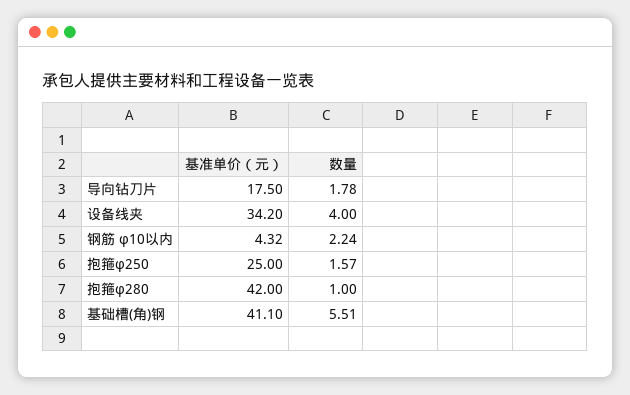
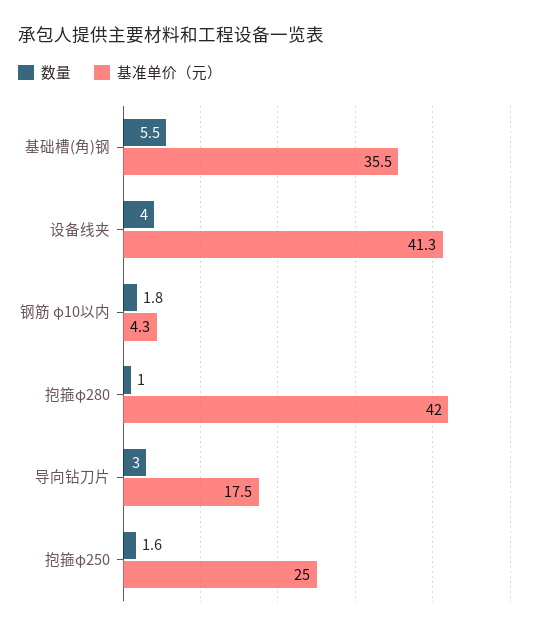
  {
    "基准单价（元）": {
      "导向钻刀片": 17.5,
-     "设备线夹": 34.2,
+     "设备线夹": 41.3,
      "钢筋 φ10以内": 4.32,
      "抱箍φ250": 25,
      "抱箍φ280": 42,
-     "基础槽(角)钢": 41.1
+     "基础槽(角)钢": 35.5
    },
    "数量": {
-     "导向钻刀片": 1.78,
+     "导向钻刀片": 3,
      "设备线夹": 4,
-     "钢筋 φ10以内": 2.24,
+     "钢筋 φ10以内": 1.8,
      "抱箍φ250": 1.57,
      "抱箍φ280": 1,
      "基础槽(角)钢": 5.51
    }
  }

